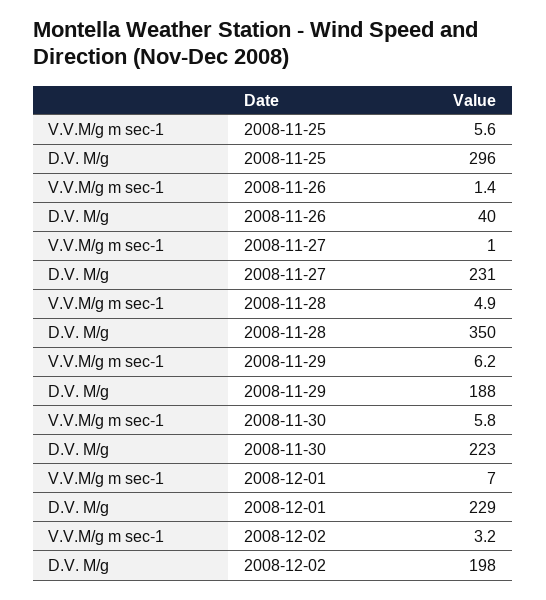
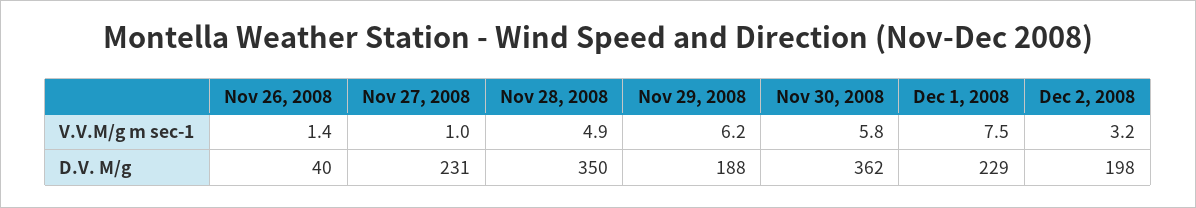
  {
    "V.V.M/g m sec-1": {
-     "2008-11-25": 5.6,
      "2008-11-26": 1.4,
      "2008-11-27": 1,
      "2008-11-28": 4.9,
      "2008-11-29": 6.2,
      "2008-11-30": 5.8,
-     "2008-12-01": 7,
+     "2008-12-01": 7.5,
      "2008-12-02": 3.2
    },
    "D.V. M/g": {
-     "2008-11-25": 296,
      "2008-11-26": 40,
      "2008-11-27": 231,
      "2008-11-28": 350,
      "2008-11-29": 188,
-     "2008-11-30": 223,
+     "2008-11-30": 362,
      "2008-12-01": 229,
      "2008-12-02": 198
    }
  }

